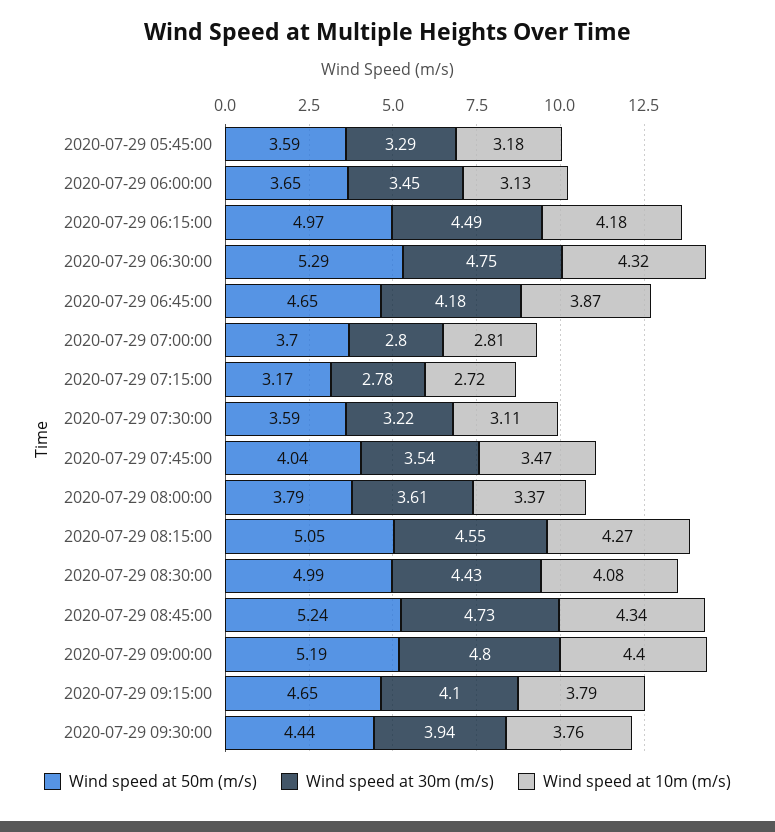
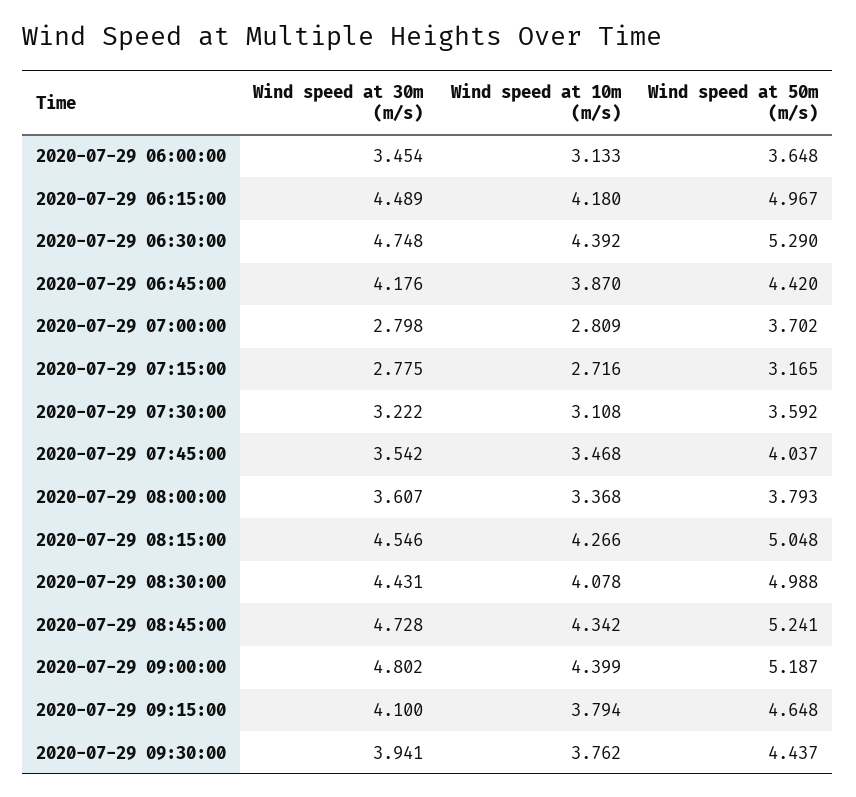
  {
    "Wind speed at 50m (m/s)": {
-     "2020-07-29 05:45:00": 3.59,
      "2020-07-29 06:00:00": 3.648,
      "2020-07-29 06:15:00": 4.967,
      "2020-07-29 06:30:00": 5.29,
-     "2020-07-29 06:45:00": 4.65,
+     "2020-07-29 06:45:00": 4.42,
      "2020-07-29 07:00:00": 3.702,
      "2020-07-29 07:15:00": 3.165,
      "2020-07-29 07:30:00": 3.592,
      "2020-07-29 07:45:00": 4.037,
      "2020-07-29 08:00:00": 3.793,
      "2020-07-29 08:15:00": 5.048,
      "2020-07-29 08:30:00": 4.988,
      "2020-07-29 08:45:00": 5.241,
      "2020-07-29 09:00:00": 5.187,
      "2020-07-29 09:15:00": 4.648,
      "2020-07-29 09:30:00": 4.437
    },
    "Wind speed at 30m (m/s)": {
-     "2020-07-29 05:45:00": 3.29,
      "2020-07-29 06:00:00": 3.454,
      "2020-07-29 06:15:00": 4.489,
      "2020-07-29 06:30:00": 4.748,
      "2020-07-29 06:45:00": 4.176,
      "2020-07-29 07:00:00": 2.798,
      "2020-07-29 07:15:00": 2.775,
      "2020-07-29 07:30:00": 3.222,
      "2020-07-29 07:45:00": 3.542,
      "2020-07-29 08:00:00": 3.607,
      "2020-07-29 08:15:00": 4.546,
      "2020-07-29 08:30:00": 4.431,
      "2020-07-29 08:45:00": 4.728,
      "2020-07-29 09:00:00": 4.802,
      "2020-07-29 09:15:00": 4.1,
      "2020-07-29 09:30:00": 3.941
    },
    "Wind speed at 10m (m/s)": {
-     "2020-07-29 05:45:00": 3.18,
      "2020-07-29 06:00:00": 3.133,
      "2020-07-29 06:15:00": 4.18,
-     "2020-07-29 06:30:00": 4.32,
+     "2020-07-29 06:30:00": 4.392,
      "2020-07-29 06:45:00": 3.87,
      "2020-07-29 07:00:00": 2.809,
      "2020-07-29 07:15:00": 2.716,
      "2020-07-29 07:30:00": 3.108,
      "2020-07-29 07:45:00": 3.468,
      "2020-07-29 08:00:00": 3.368,
      "2020-07-29 08:15:00": 4.266,
      "2020-07-29 08:30:00": 4.078,
      "2020-07-29 08:45:00": 4.342,
      "2020-07-29 09:00:00": 4.399,
      "2020-07-29 09:15:00": 3.794,
      "2020-07-29 09:30:00": 3.762
    }
  }

